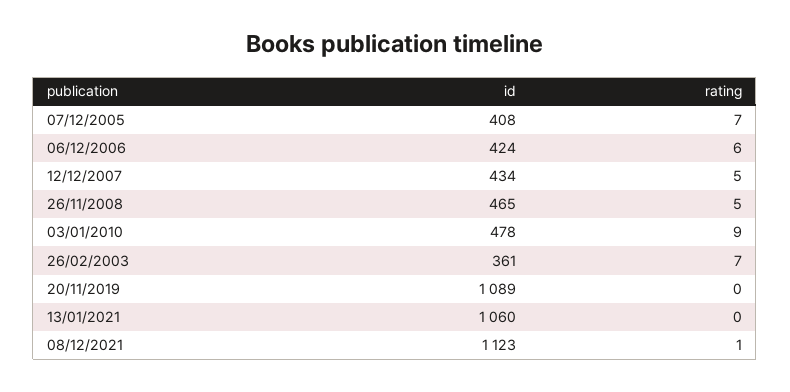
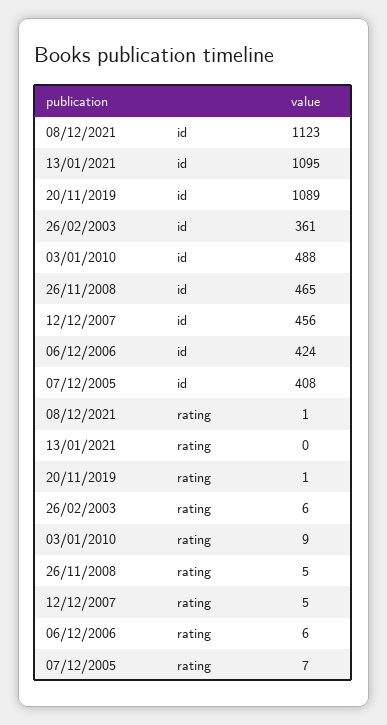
  {
    "id": {
      "07/12/2005": 408,
      "06/12/2006": 424,
-     "12/12/2007": 434,
+     "12/12/2007": 456,
      "26/11/2008": 465,
-     "03/01/2010": 478,
+     "03/01/2010": 488,
      "26/02/2003": 361,
      "20/11/2019": 1089,
-     "13/01/2021": 1060,
+     "13/01/2021": 1095,
      "08/12/2021": 1123
    },
    "rating": {
      "07/12/2005": 7,
      "06/12/2006": 6,
      "12/12/2007": 5,
      "26/11/2008": 5,
      "03/01/2010": 9,
-     "26/02/2003": 7,
+     "26/02/2003": 6,
-     "20/11/2019": 0,
+     "20/11/2019": 1,
      "13/01/2021": 0,
      "08/12/2021": 1
    }
  }

